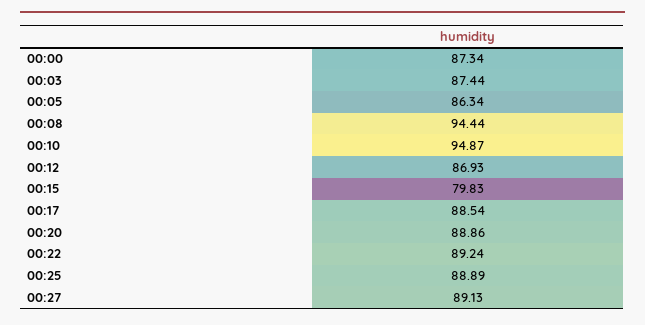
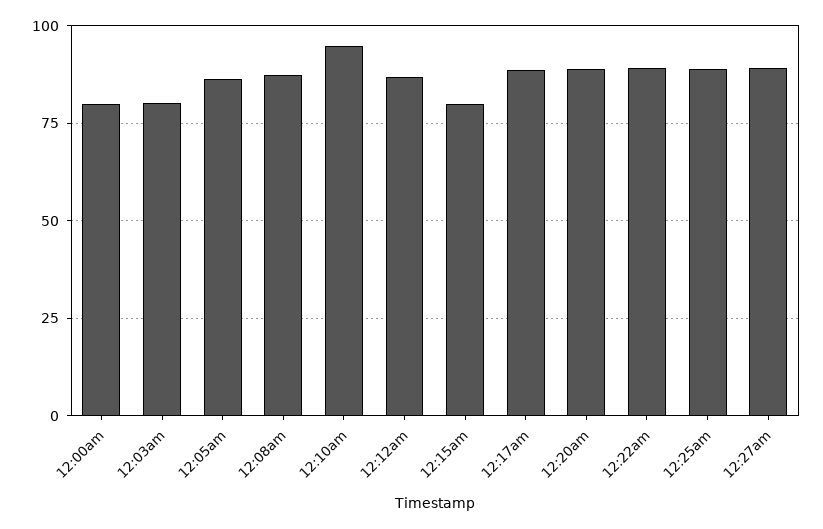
  {
-   "00:00": 87.34,
+   "00:00": 80,
-   "00:03": 87.44,
+   "00:03": 80,
    "00:05": 86.34,
-   "00:08": 94.44,
+   "00:08": 87.5,
    "00:10": 94.87,
    "00:12": 86.93,
    "00:15": 79.83,
    "00:17": 88.54,
    "00:20": 88.86,
    "00:22": 89.24,
    "00:25": 88.89,
    "00:27": 89.13
  }

